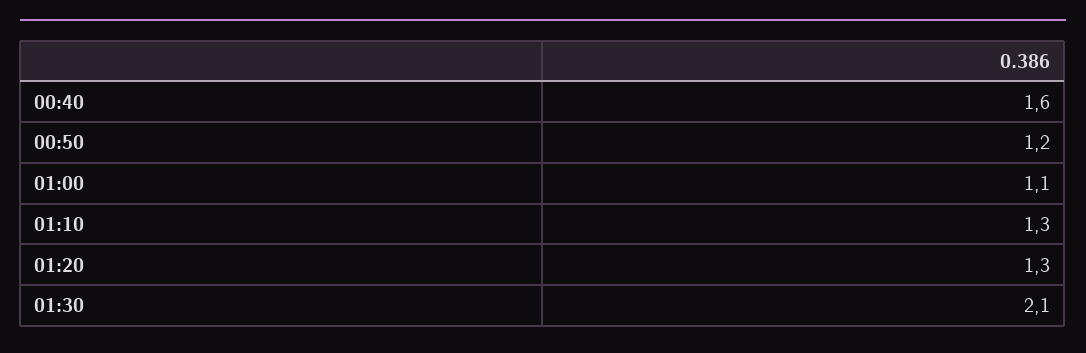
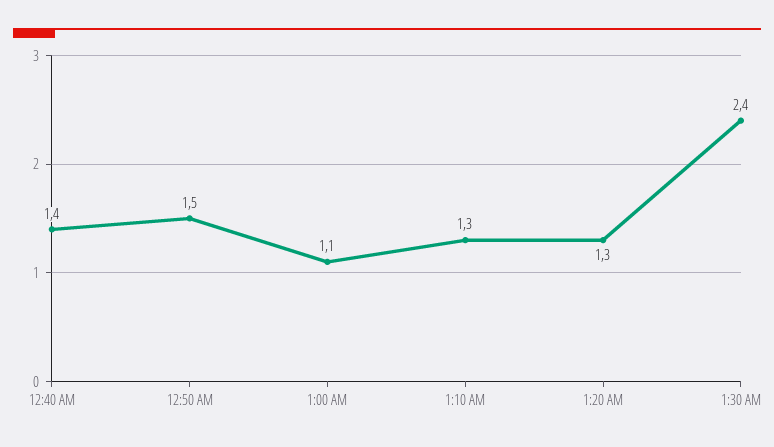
  {
-   "00:40": 1.6,
+   "00:40": 1.4,
-   "00:50": 1.2,
+   "00:50": 1.5,
    "01:00": 1.1,
    "01:10": 1.3,
    "01:20": 1.3,
-   "01:30": 2.1
+   "01:30": 2.4
  }

